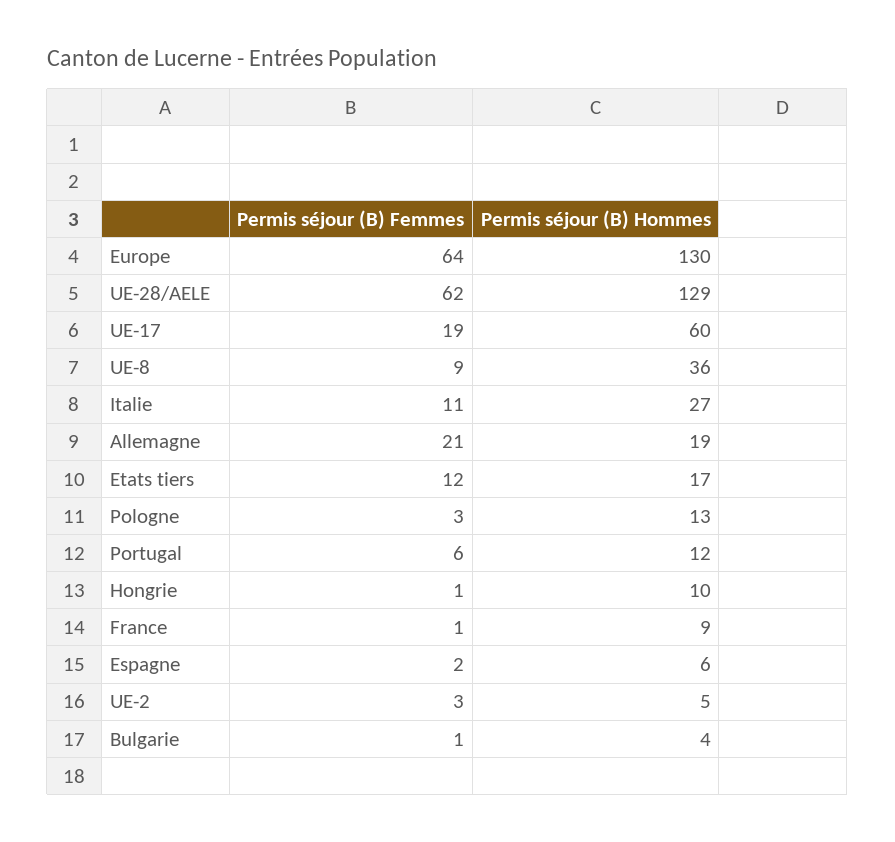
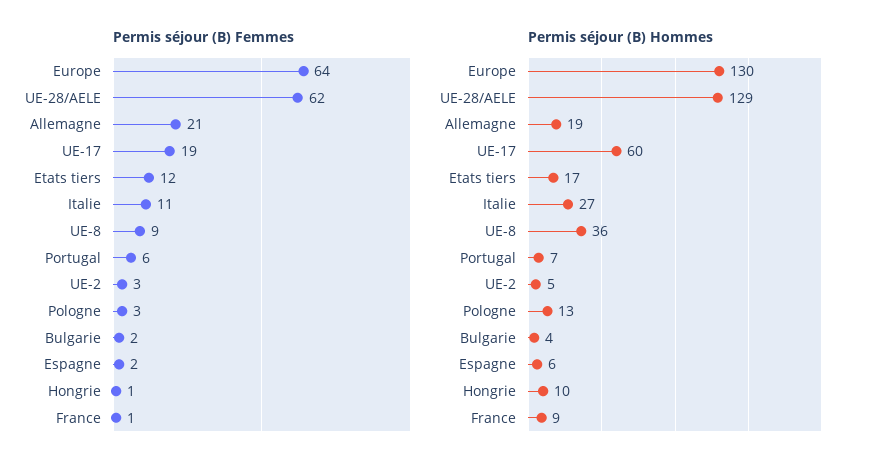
  {
    "Permis séjour (B) Femmes": {
      "Europe": 64,
      "UE-28/AELE": 62,
      "UE-17": 19,
      "UE-8": 9,
      "Italie": 11,
      "Allemagne": 21,
      "Etats tiers": 12,
      "Pologne": 3,
      "Portugal": 6,
      "Hongrie": 1,
      "France": 1,
      "Espagne": 2,
      "UE-2": 3,
-     "Bulgarie": 1
+     "Bulgarie": 2
    },
    "Permis séjour (B) Hommes": {
      "Europe": 130,
      "UE-28/AELE": 129,
      "UE-17": 60,
      "UE-8": 36,
      "Italie": 27,
      "Allemagne": 19,
      "Etats tiers": 17,
      "Pologne": 13,
-     "Portugal": 12,
+     "Portugal": 7,
      "Hongrie": 10,
      "France": 9,
      "Espagne": 6,
      "UE-2": 5,
      "Bulgarie": 4
    }
  }

